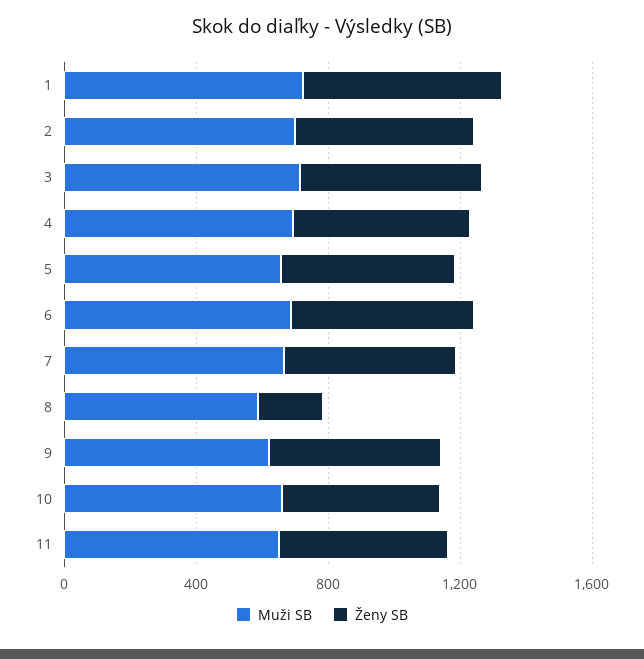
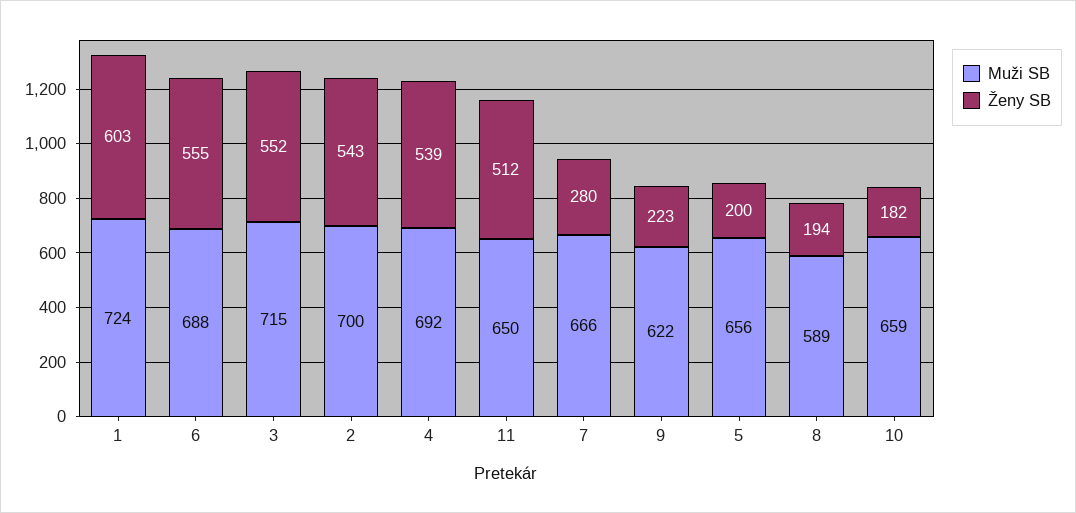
  {
    "Muži SB": {
      "1": 724,
      "2": 700,
      "3": 715,
      "4": 692,
      "5": 656,
      "6": 688,
      "7": 666,
      "8": 589,
      "9": 622,
      "10": 659,
      "11": 650
    },
    "Ženy SB": {
      "1": 603,
      "2": 543,
      "3": 552,
      "4": 539,
-     "5": 500,
+     "5": 200,
      "6": 555,
-     "7": 500,
+     "7": 280,
      "8": 194,
-     "9": 500,
+     "9": 223,
-     "10": 500,
+     "10": 182,
      "11": 512
    }
  }

